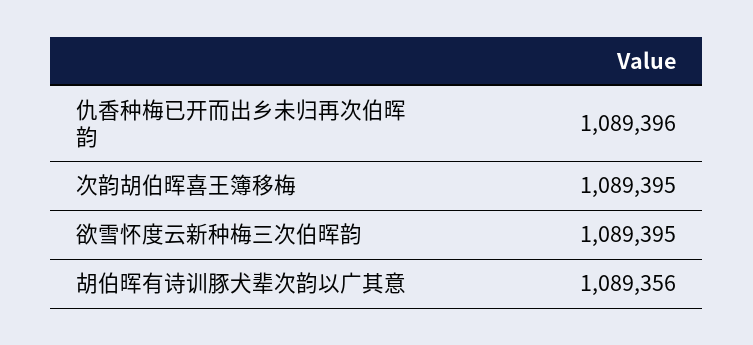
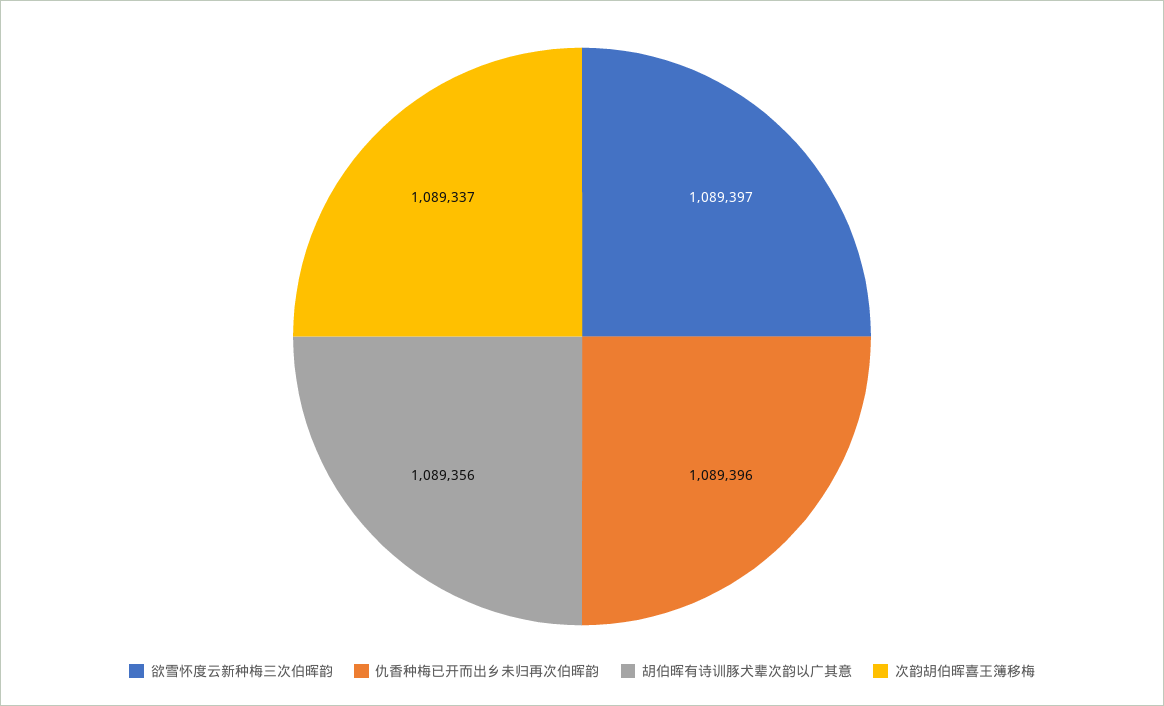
  {
    "仇香种梅已开而出乡未归再次伯晖韵": 1089396,
-   "次韵胡伯晖喜王簿移梅": 1089395,
+   "次韵胡伯晖喜王簿移梅": 1089337,
-   "欲雪怀度云新种梅三次伯晖韵": 1089395,
+   "欲雪怀度云新种梅三次伯晖韵": 1089397,
    "胡伯晖有诗训豚犬辈次韵以广其意": 1089356
  }

